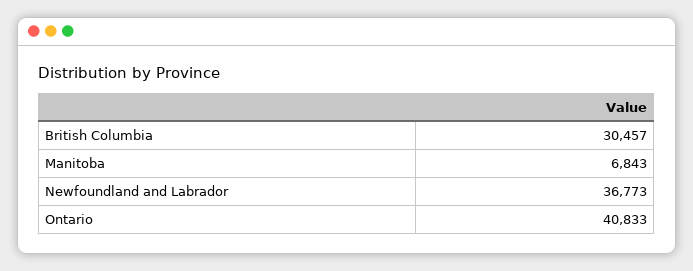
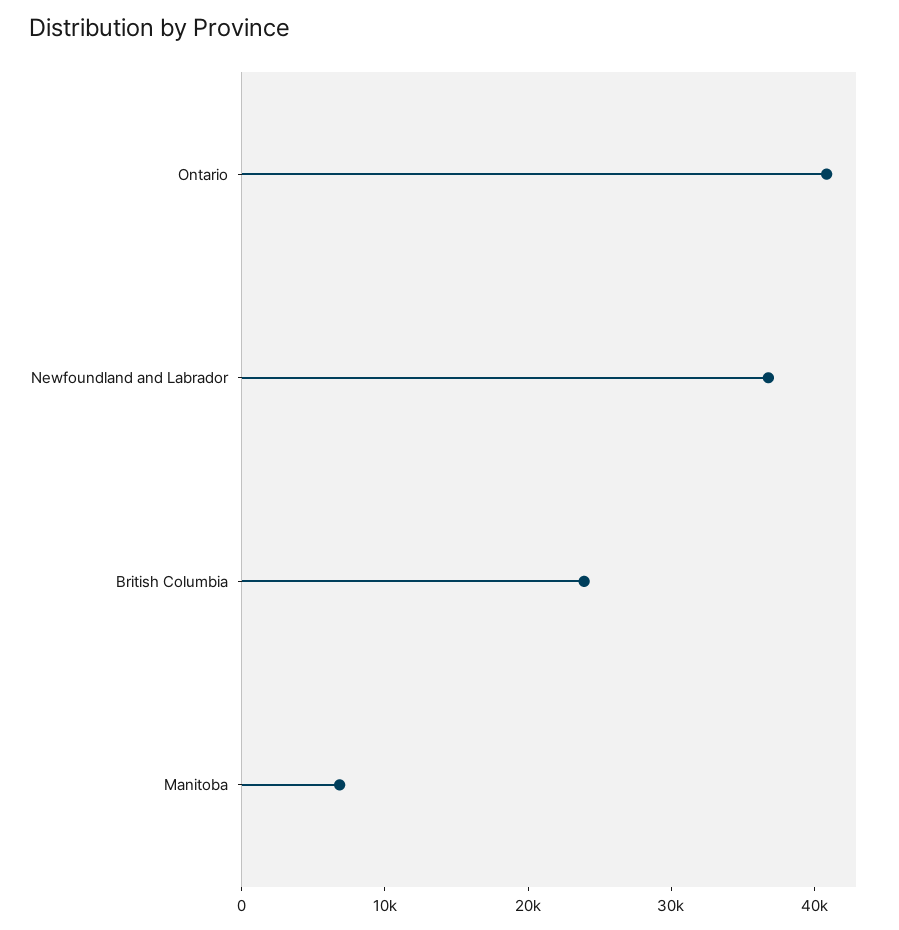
  {
-   "British Columbia": 30457,
+   "British Columbia": 24000,
    "Manitoba": 6843,
    "Newfoundland and Labrador": 36773,
    "Ontario": 40833
  }

